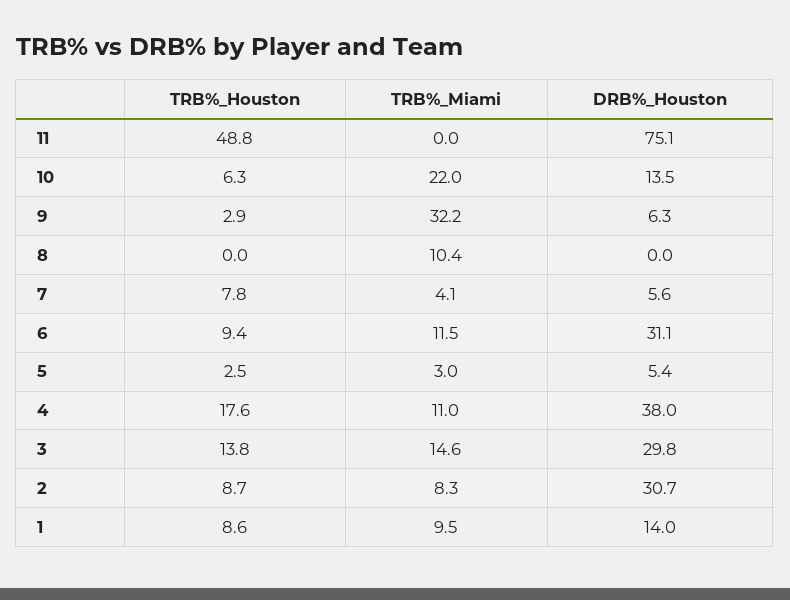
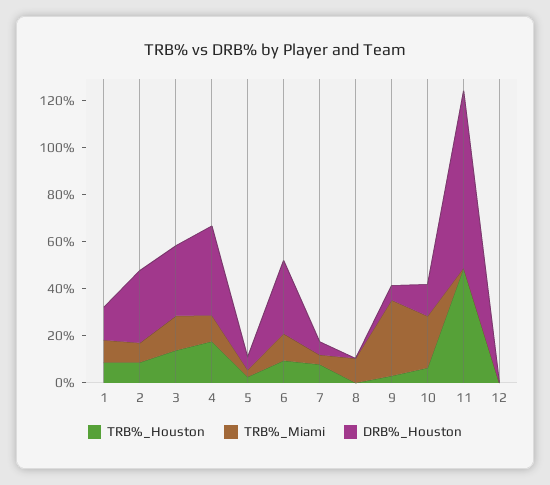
  {
    "TRB%_Houston": {
      "11": 48.8,
      "10": 6.3,
      "9": 2.9,
      "8": 0,
      "7": 7.8,
      "6": 9.4,
      "5": 2.5,
      "4": 17.6,
      "3": 13.8,
      "2": 8.7,
-     "1": 8.6
+     "1": 8.6,
+     "12": 0
    },
    "TRB%_Miami": {
      "11": 0,
      "10": 22,
      "9": 32.2,
      "8": 10.4,
      "7": 4.1,
      "6": 11.5,
      "5": 3,
      "4": 11,
      "3": 14.6,
      "2": 8.3,
-     "1": 9.5
+     "1": 9.5,
+     "12": 0
    },
    "DRB%_Houston": {
      "11": 75.1,
      "10": 13.5,
      "9": 6.3,
      "8": 0,
      "7": 5.6,
      "6": 31.1,
      "5": 5.4,
      "4": 38,
      "3": 29.8,
      "2": 30.7,
-     "1": 14
+     "1": 14,
+     "12": 0
    }
  }

